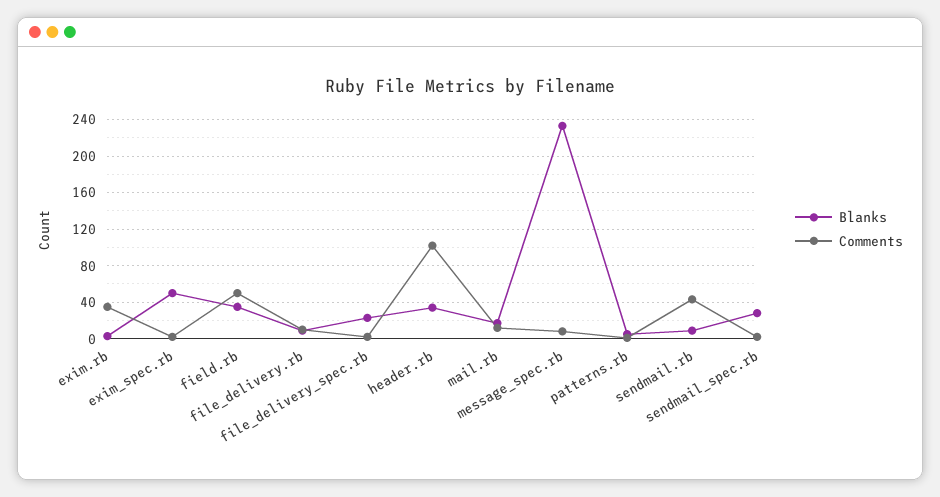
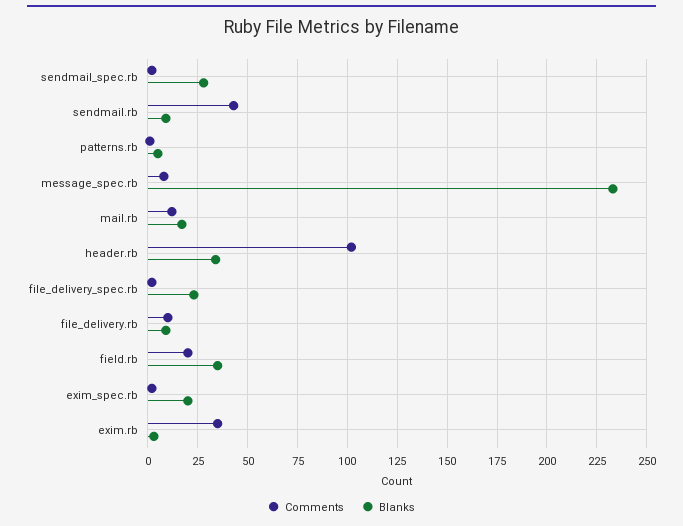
  {
    "Blanks": {
      "exim.rb": 5,
-     "exim_spec.rb": 50,
+     "exim_spec.rb": 20,
      "field.rb": 35,
      "file_delivery.rb": 10,
      "file_delivery_spec.rb": 25,
      "header.rb": 35,
      "mail.rb": 15,
      "message_spec.rb": 235,
      "patterns.rb": 5,
      "sendmail.rb": 10,
      "sendmail_spec.rb": 30
    },
    "Comments": {
      "exim.rb": 35,
      "exim_spec.rb": 0,
-     "field.rb": 50,
+     "field.rb": 20,
      "file_delivery.rb": 10,
      "file_delivery_spec.rb": 0,
      "header.rb": 100,
      "mail.rb": 10,
      "message_spec.rb": 10,
      "patterns.rb": 0,
      "sendmail.rb": 45,
      "sendmail_spec.rb": 0
    }
  }

